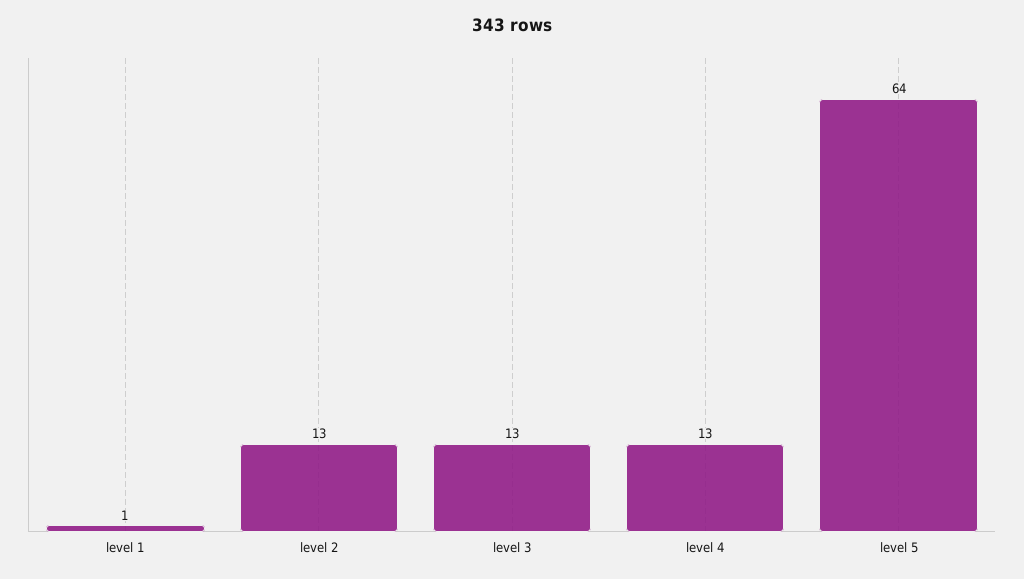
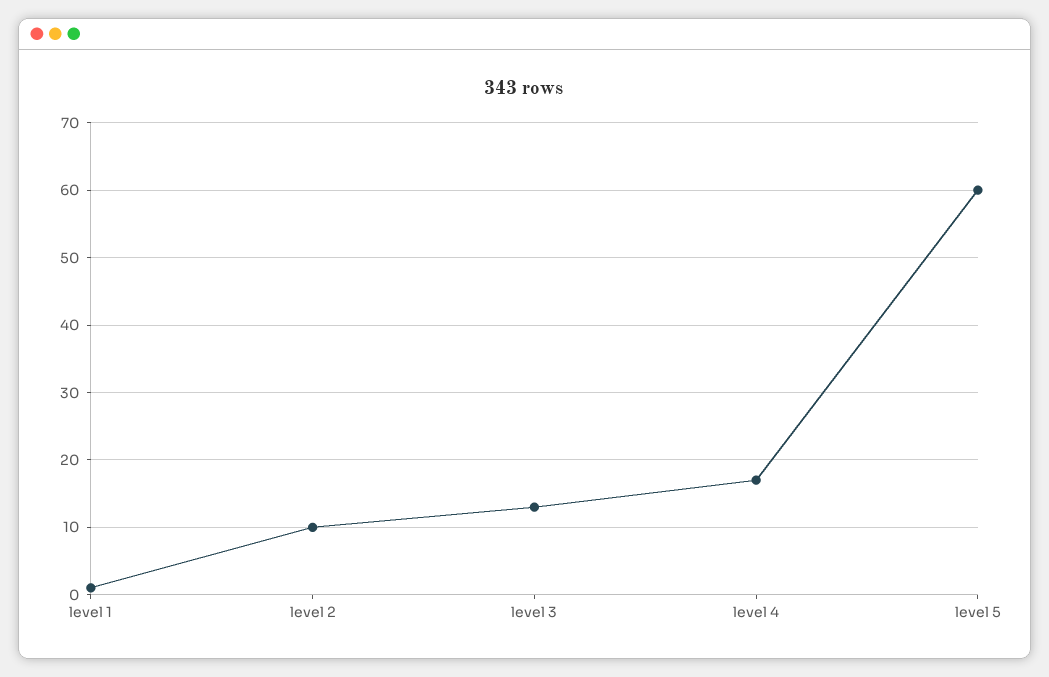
  {
    "level 1": 1,
-   "level 2": 13,
+   "level 2": 10,
    "level 3": 13,
-   "level 4": 13,
+   "level 4": 17,
-   "level 5": 64
+   "level 5": 60
  }

